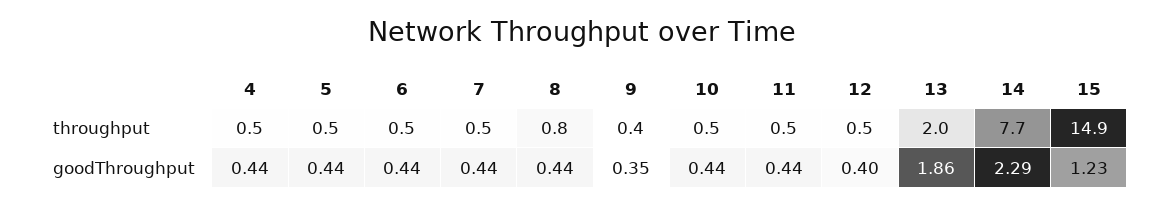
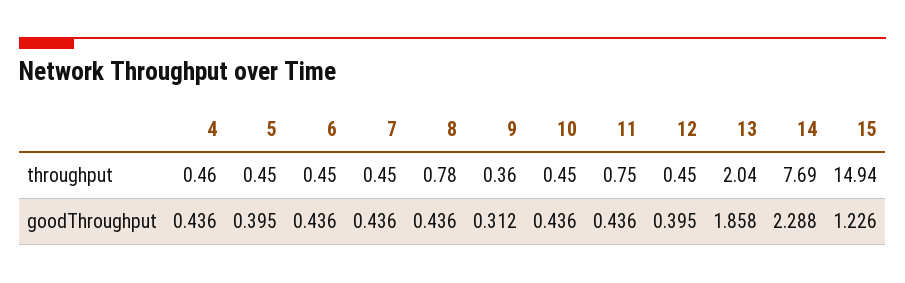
  {
    "4": {
      "throughput": 0.46,
      "goodThroughput": 0.436
    },
    "5": {
      "throughput": 0.45,
-     "goodThroughput": 0.44
+     "goodThroughput": 0.395
    },
    "6": {
      "throughput": 0.45,
      "goodThroughput": 0.436
    },
    "7": {
      "throughput": 0.45,
      "goodThroughput": 0.436
    },
    "8": {
      "throughput": 0.78,
      "goodThroughput": 0.436
    },
    "9": {
      "throughput": 0.36,
-     "goodThroughput": 0.35
+     "goodThroughput": 0.312
    },
    "10": {
      "throughput": 0.45,
      "goodThroughput": 0.436
    },
    "11": {
-     "throughput": 0.5,
+     "throughput": 0.75,
      "goodThroughput": 0.436
    },
    "12": {
      "throughput": 0.45,
      "goodThroughput": 0.395
    },
    "13": {
      "throughput": 2.04,
      "goodThroughput": 1.858
    },
    "14": {
      "throughput": 7.69,
      "goodThroughput": 2.288
    },
    "15": {
      "throughput": 14.94,
      "goodThroughput": 1.226
    }
  }

